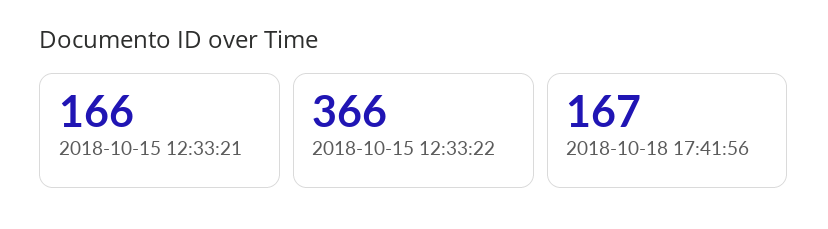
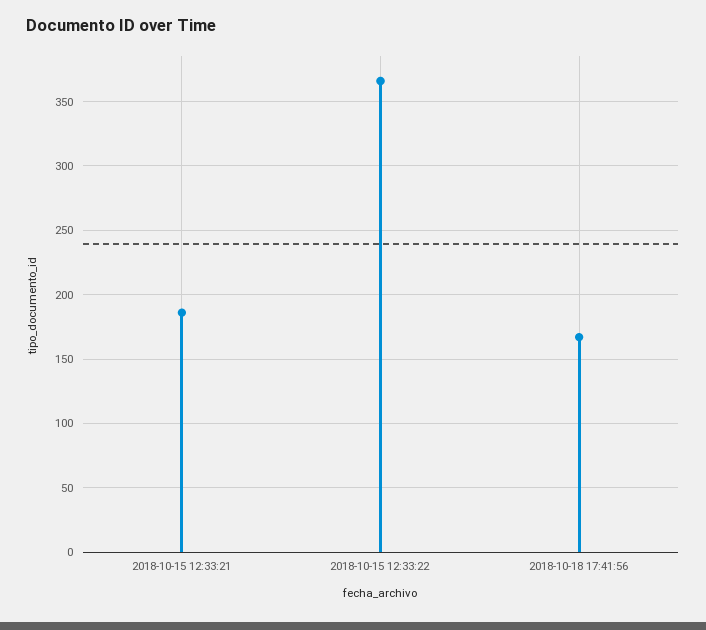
  {
-   "2018-10-15 12:33:21": 166,
+   "2018-10-15 12:33:21": 185,
    "2018-10-15 12:33:22": 366,
    "2018-10-18 17:41:56": 167
  }

